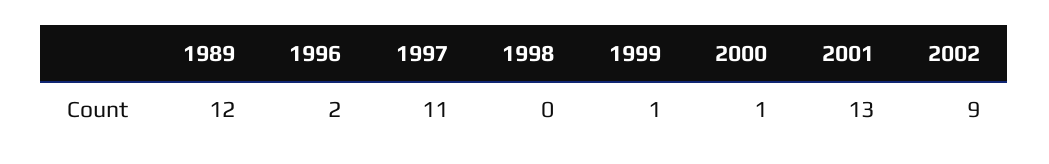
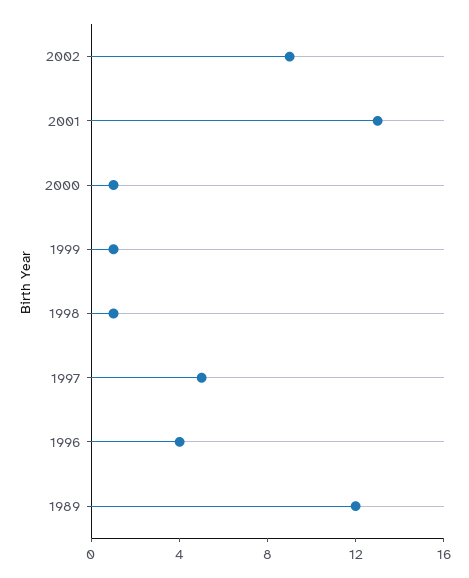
  {
    "1989": 12,
-   "1996": 2,
+   "1996": 4,
-   "1997": 11,
+   "1997": 5,
-   "1998": 0,
+   "1998": 1,
    "1999": 1,
    "2000": 1,
    "2001": 13,
    "2002": 9
  }

